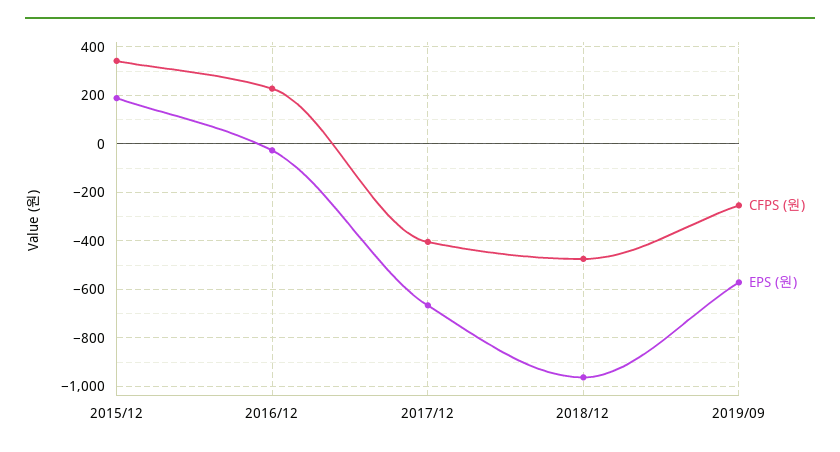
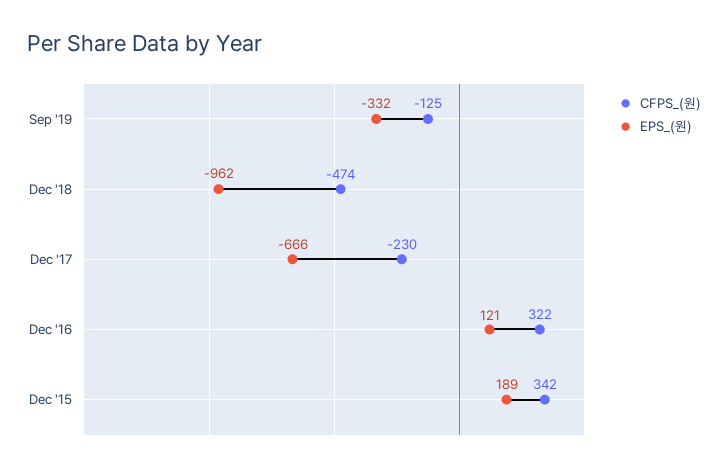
  {
    "CFPS (원)": {
      "2015/12": 342,
-     "2016/12": 225,
+     "2016/12": 322,
-     "2017/12": -400,
+     "2017/12": -230,
      "2018/12": -474,
-     "2019/09": -250
+     "2019/09": -125
    },
    "EPS (원)": {
      "2015/12": 189,
-     "2016/12": -25,
+     "2016/12": 121,
      "2017/12": -666,
      "2018/12": -962,
-     "2019/09": -575
+     "2019/09": -332
    }
  }

